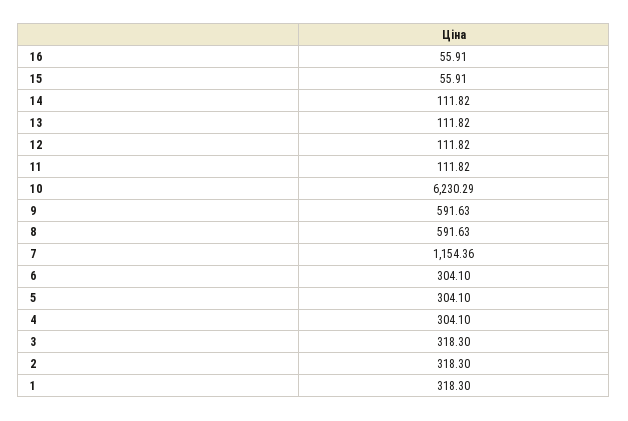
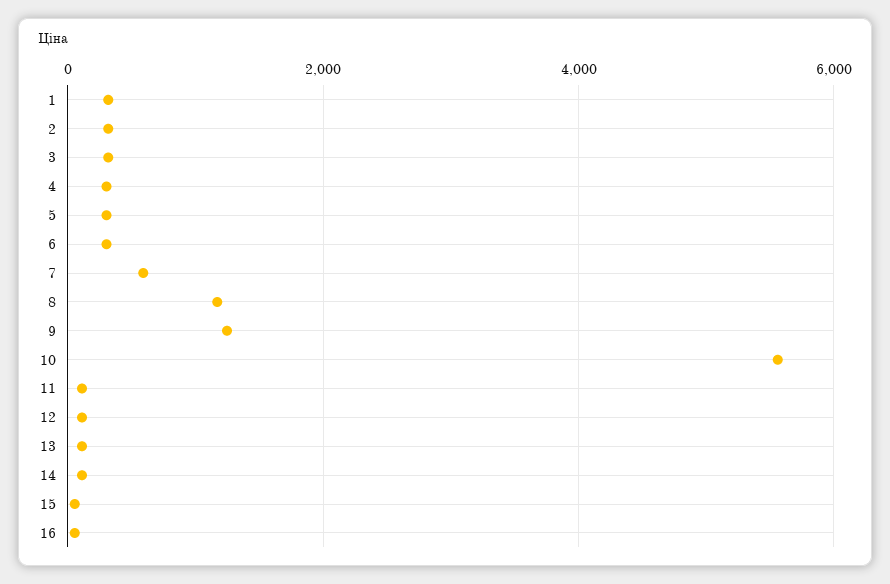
  {
    "16": 55.91,
    "15": 55.91,
    "14": 111.82,
    "13": 111.82,
    "12": 111.82,
    "11": 111.82,
-   "10": 6230.29,
+   "10": 5600,
-   "9": 591.63,
+   "9": 1200,
-   "8": 591.63,
+   "8": 1200,
-   "7": 1154.36,
+   "7": 600,
    "6": 304.1,
    "5": 304.1,
    "4": 304.1,
    "3": 318.3,
    "2": 318.3,
    "1": 318.3
  }

